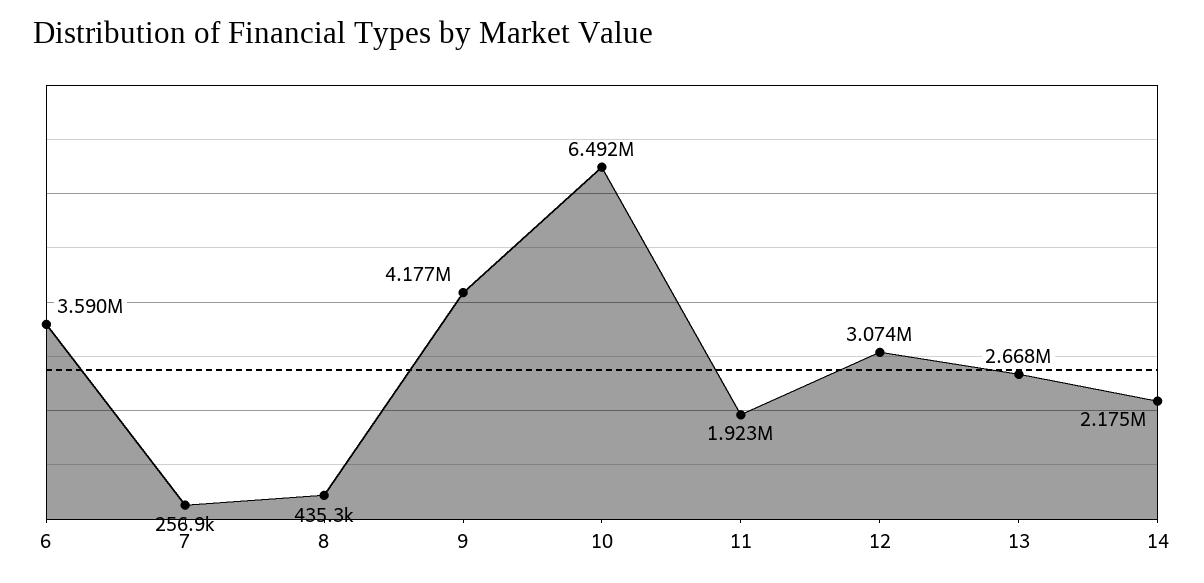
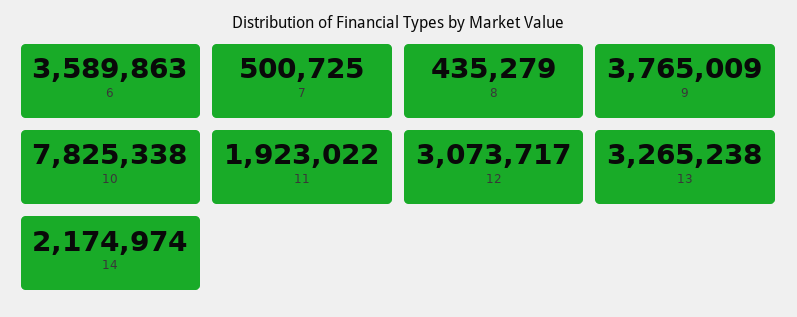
  {
    "6": 3589863,
-   "7": 256900,
+   "7": 500725,
    "8": 435279,
-   "9": 4177000,
+   "9": 3765009,
-   "10": 6492000,
+   "10": 7825338,
    "11": 1923022,
    "12": 3073717,
-   "13": 2668000,
+   "13": 3265238,
    "14": 2174974
  }

